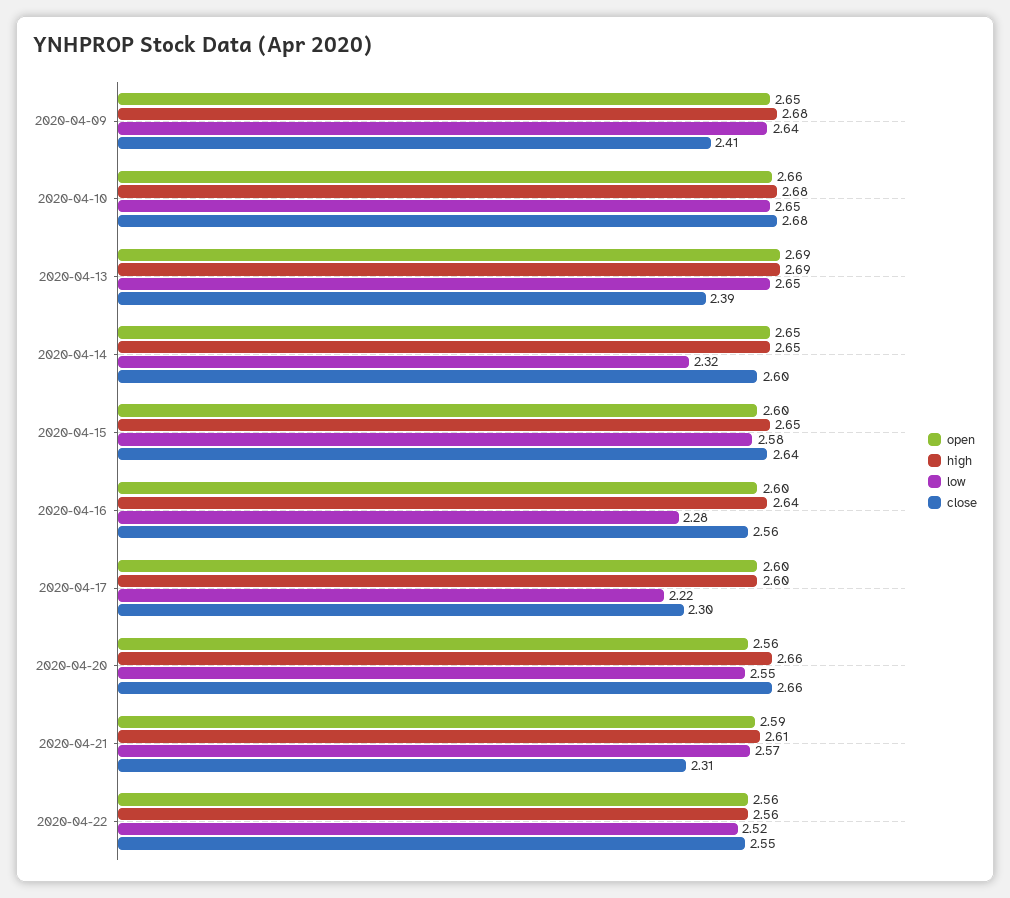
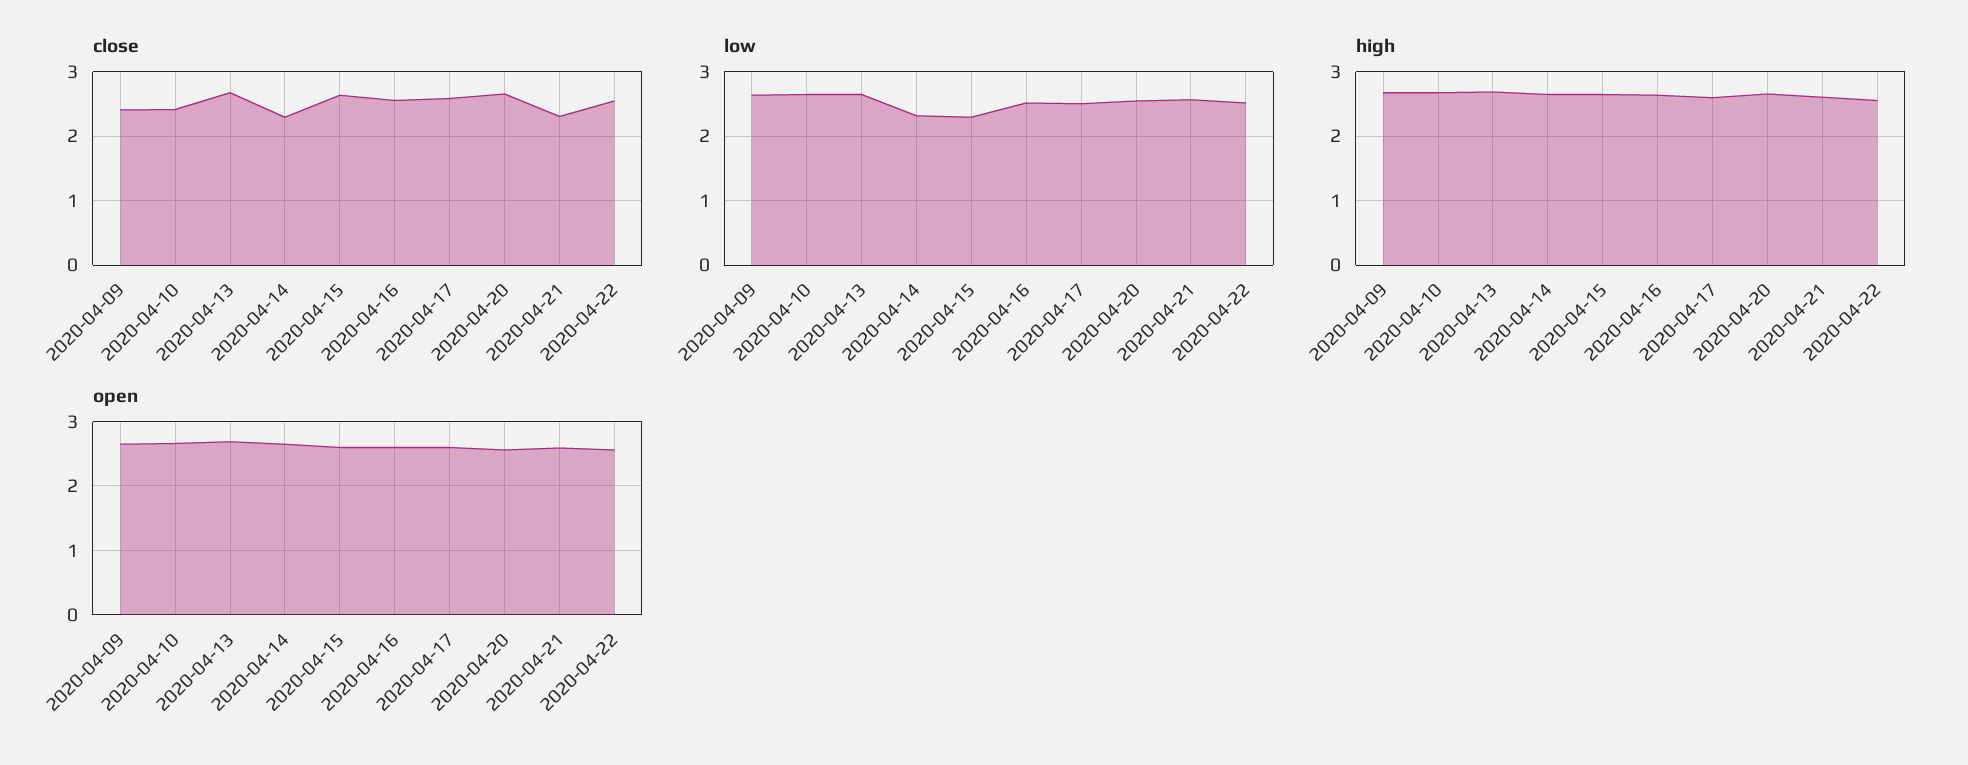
  {
    "open": {
      "2020-04-09": 2.65,
      "2020-04-10": 2.66,
      "2020-04-13": 2.69,
      "2020-04-14": 2.65,
      "2020-04-15": 2.6,
      "2020-04-16": 2.6,
      "2020-04-17": 2.6,
      "2020-04-20": 2.56,
      "2020-04-21": 2.59,
      "2020-04-22": 2.56
    },
    "high": {
      "2020-04-09": 2.68,
      "2020-04-10": 2.68,
      "2020-04-13": 2.69,
      "2020-04-14": 2.65,
      "2020-04-15": 2.65,
      "2020-04-16": 2.64,
      "2020-04-17": 2.6,
      "2020-04-20": 2.66,
      "2020-04-21": 2.61,
      "2020-04-22": 2.56
    },
    "low": {
      "2020-04-09": 2.64,
      "2020-04-10": 2.65,
      "2020-04-13": 2.65,
      "2020-04-14": 2.32,
-     "2020-04-15": 2.58,
+     "2020-04-15": 2.3,
-     "2020-04-16": 2.28,
+     "2020-04-16": 2.5,
-     "2020-04-17": 2.22,
+     "2020-04-17": 2.5,
      "2020-04-20": 2.55,
      "2020-04-21": 2.57,
      "2020-04-22": 2.52
    },
    "close": {
      "2020-04-09": 2.41,
-     "2020-04-10": 2.68,
+     "2020-04-10": 2.4,
-     "2020-04-13": 2.39,
+     "2020-04-13": 2.7,
-     "2020-04-14": 2.6,
+     "2020-04-14": 2.3,
      "2020-04-15": 2.64,
      "2020-04-16": 2.56,
-     "2020-04-17": 2.3,
+     "2020-04-17": 2.6,
      "2020-04-20": 2.66,
      "2020-04-21": 2.31,
      "2020-04-22": 2.55
    }
  }

